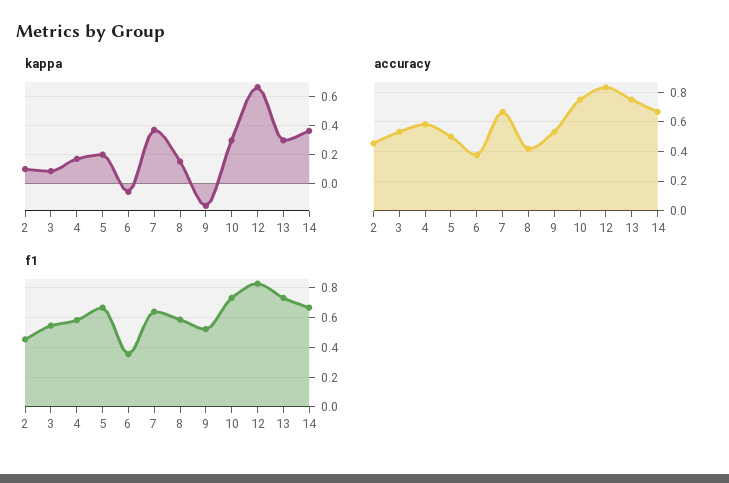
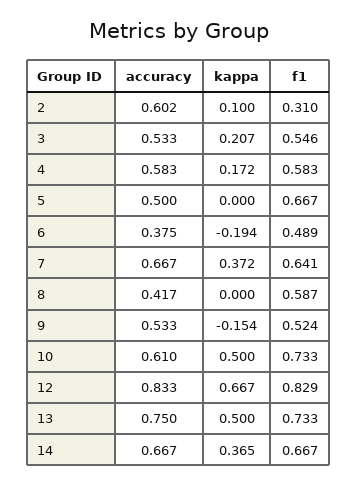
  {
    "kappa": {
      "2": 0.1,
-     "3": 0.1,
+     "3": 0.207,
      "4": 0.172,
-     "5": 0.2,
+     "5": 0,
-     "6": -0.05,
+     "6": -0.194,
      "7": 0.372,
-     "8": 0.15,
+     "8": 0,
      "9": -0.154,
-     "10": 0.3,
+     "10": 0.5,
      "12": 0.667,
-     "13": 0.3,
+     "13": 0.5,
      "14": 0.365
    },
    "accuracy": {
-     "2": 0.45,
+     "2": 0.602,
      "3": 0.533,
      "4": 0.583,
      "5": 0.5,
      "6": 0.375,
      "7": 0.667,
      "8": 0.417,
      "9": 0.533,
-     "10": 0.75,
+     "10": 0.61,
      "12": 0.833,
      "13": 0.75,
      "14": 0.667
    },
    "f1": {
-     "2": 0.45,
+     "2": 0.31,
      "3": 0.546,
      "4": 0.583,
      "5": 0.667,
-     "6": 0.35,
+     "6": 0.489,
      "7": 0.641,
      "8": 0.587,
      "9": 0.524,
      "10": 0.733,
      "12": 0.829,
      "13": 0.733,
      "14": 0.667
    }
  }

